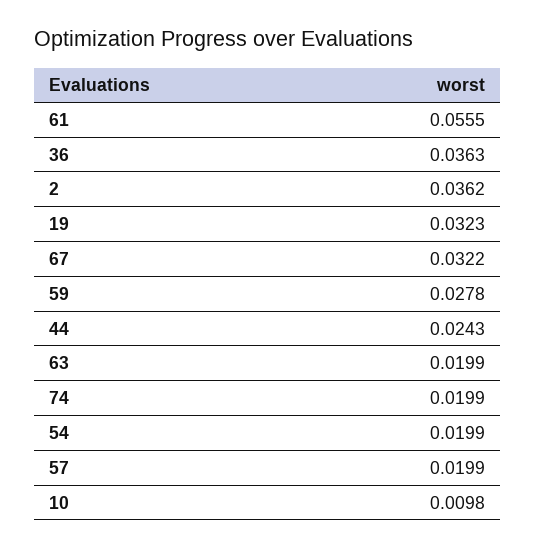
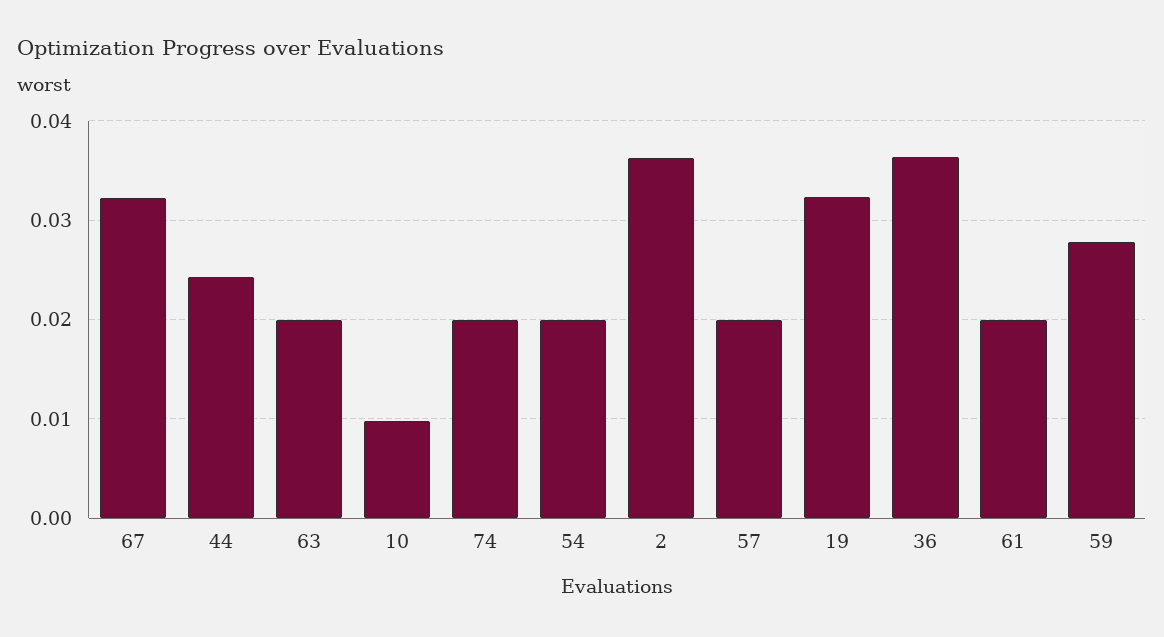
  {
-   "61": 0.0555,
+   "61": 0.02,
    "36": 0.0363,
    "2": 0.0362,
    "19": 0.0323,
    "67": 0.0322,
    "59": 0.0278,
    "44": 0.0243,
    "63": 0.0199,
    "74": 0.0199,
    "54": 0.0199,
    "57": 0.0199,
    "10": 0.0098
  }

